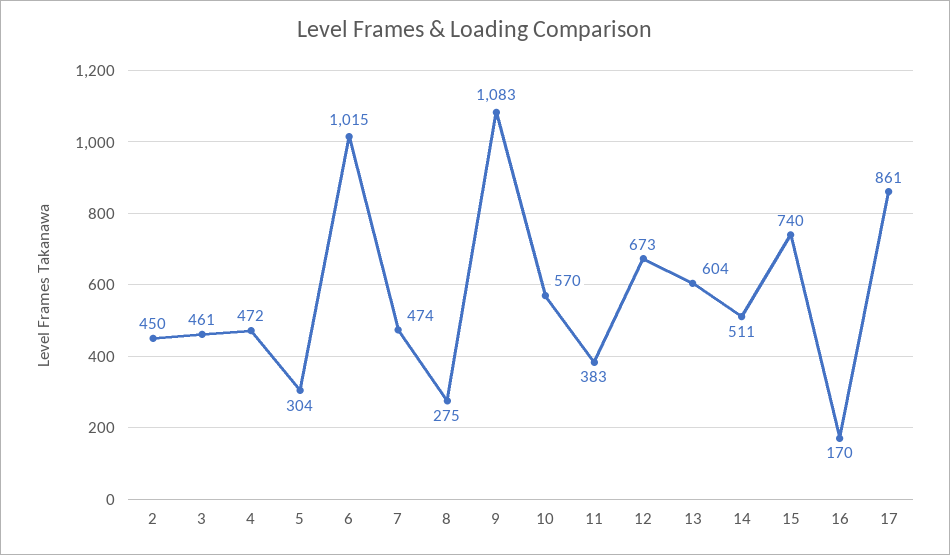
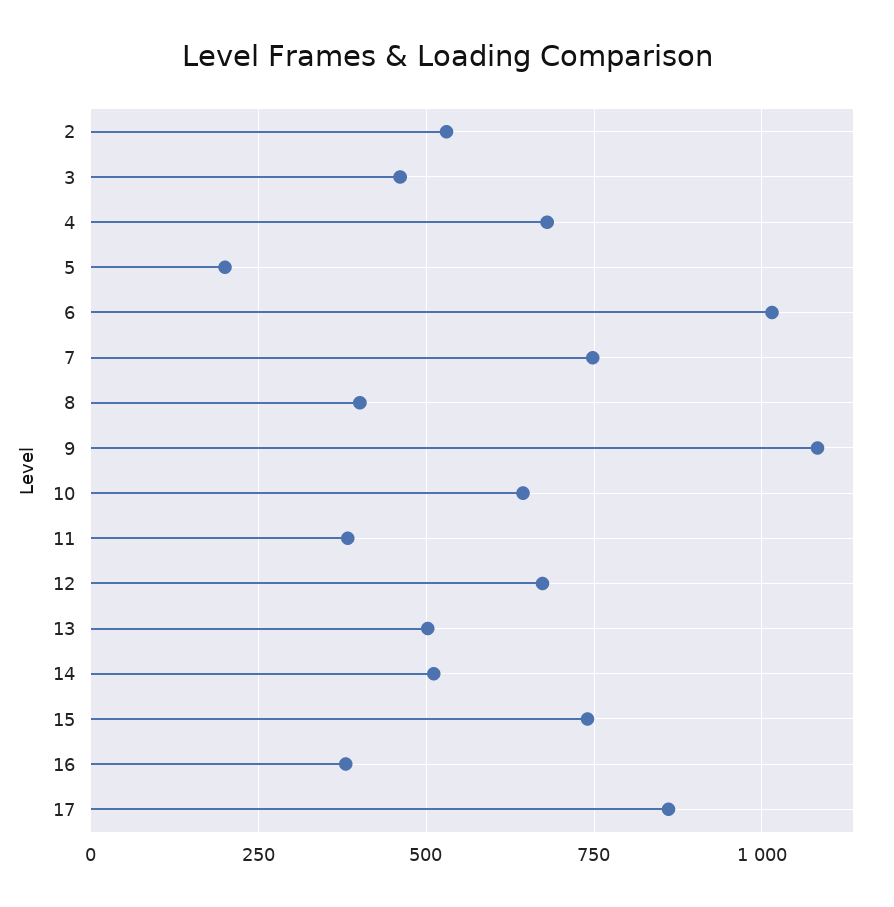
  {
-   "2": 450,
+   "2": 525,
    "3": 461,
-   "4": 472,
+   "4": 675,
-   "5": 304,
+   "5": 200,
    "6": 1015,
-   "7": 474,
+   "7": 750,
-   "8": 275,
+   "8": 400,
    "9": 1083,
-   "10": 570,
+   "10": 650,
    "11": 383,
    "12": 673,
-   "13": 604,
+   "13": 500,
    "14": 511,
    "15": 740,
-   "16": 170,
+   "16": 375,
    "17": 861
  }

